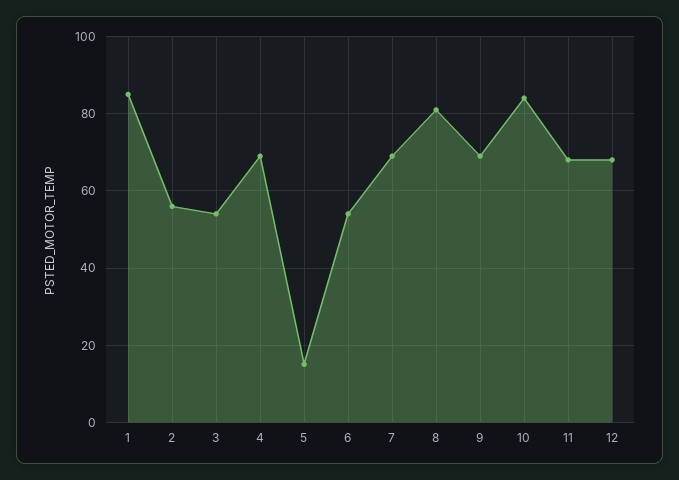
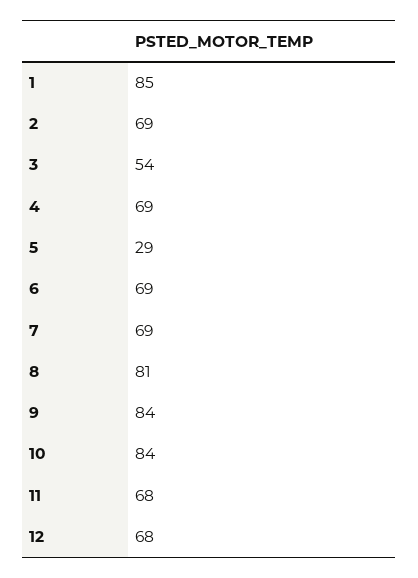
  {
    "1": 85,
-   "2": 55,
+   "2": 69,
    "3": 54,
    "4": 69,
-   "5": 15,
+   "5": 29,
-   "6": 55,
+   "6": 69,
    "7": 69,
    "8": 81,
-   "9": 70,
+   "9": 84,
    "10": 84,
    "11": 68,
    "12": 68
  }

